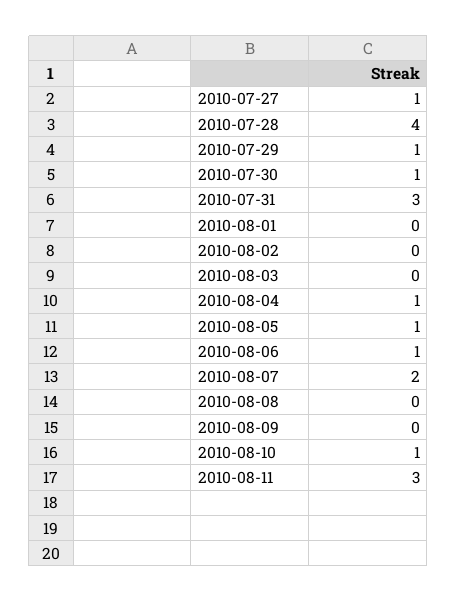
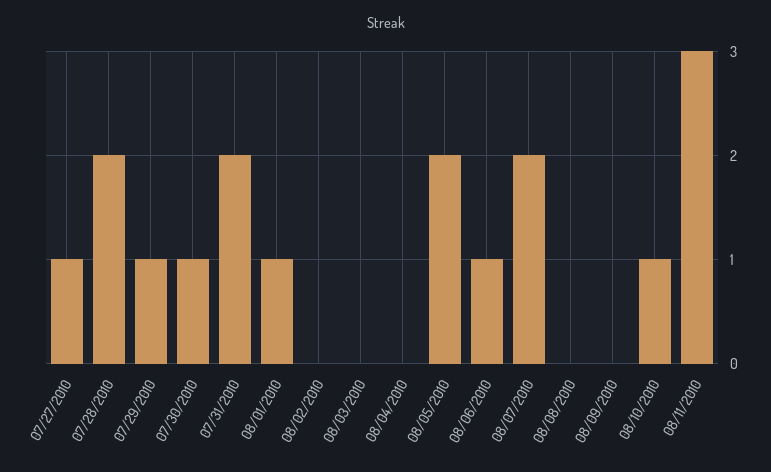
  {
    "2010-07-27": 1,
-   "2010-07-28": 4,
+   "2010-07-28": 2,
    "2010-07-29": 1,
    "2010-07-30": 1,
-   "2010-07-31": 3,
+   "2010-07-31": 2,
-   "2010-08-01": 0,
+   "2010-08-01": 1,
    "2010-08-02": 0,
    "2010-08-03": 0,
-   "2010-08-04": 1,
+   "2010-08-04": 0,
-   "2010-08-05": 1,
+   "2010-08-05": 2,
    "2010-08-06": 1,
    "2010-08-07": 2,
    "2010-08-08": 0,
    "2010-08-09": 0,
    "2010-08-10": 1,
    "2010-08-11": 3
  }

